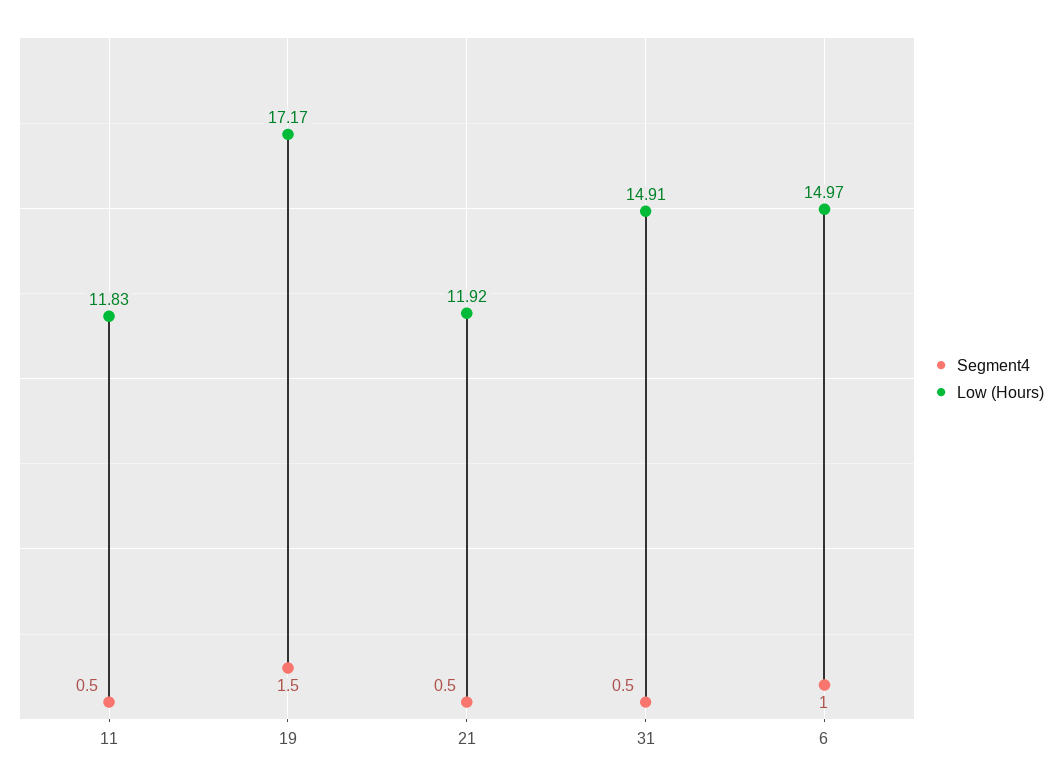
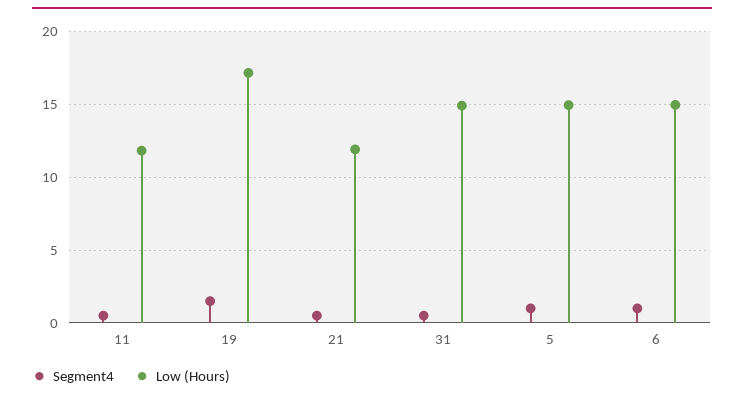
  {
    "Segment4": {
      "11": 0.5,
      "19": 1.5,
      "21": 0.5,
      "31": 0.5,
-     "6": 1
+     "6": 1,
+     "5": 1
    },
    "Low (Hours)": {
      "11": 11.83,
      "19": 17.17,
      "21": 11.92,
      "31": 14.91,
-     "6": 14.97
+     "6": 14.97,
+     "5": 15
    }
  }

